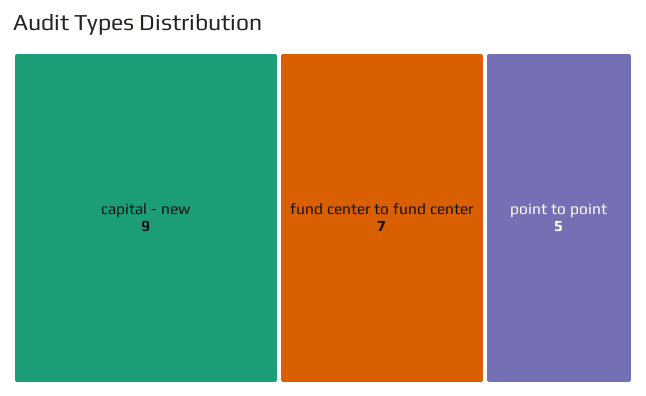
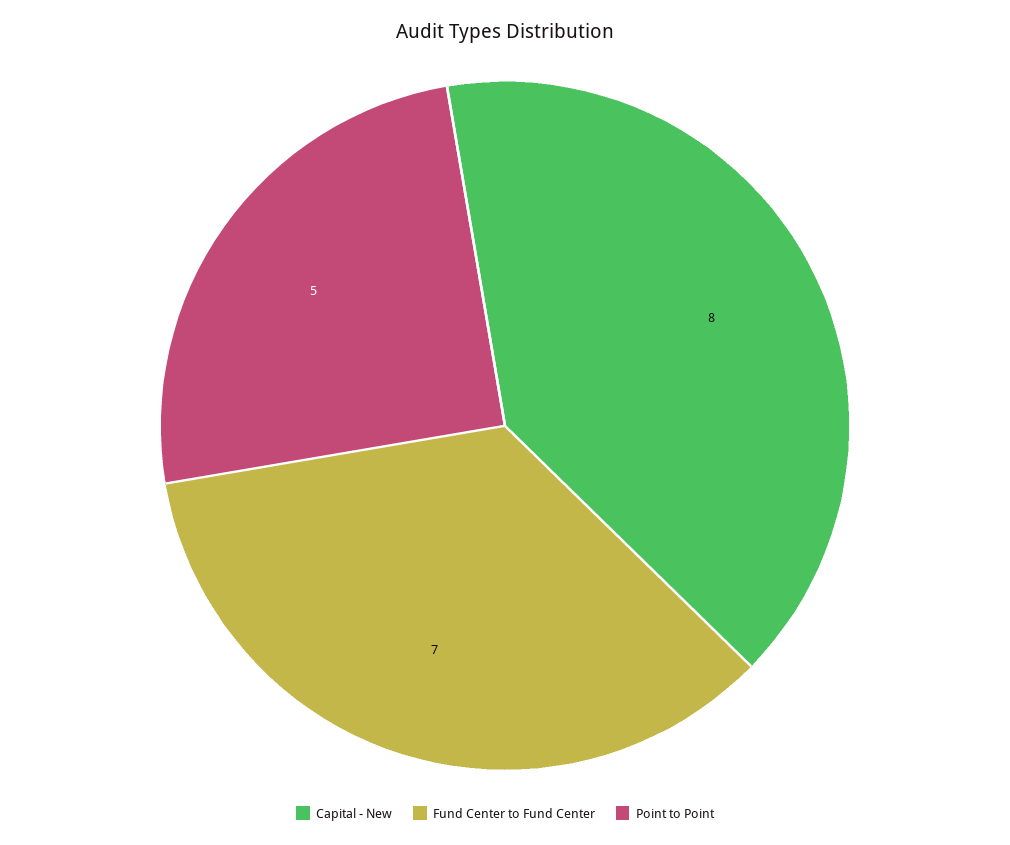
  {
-   "capital - new": 9,
+   "capital - new": 8,
    "fund center to fund center": 7,
    "point to point": 5
  }

